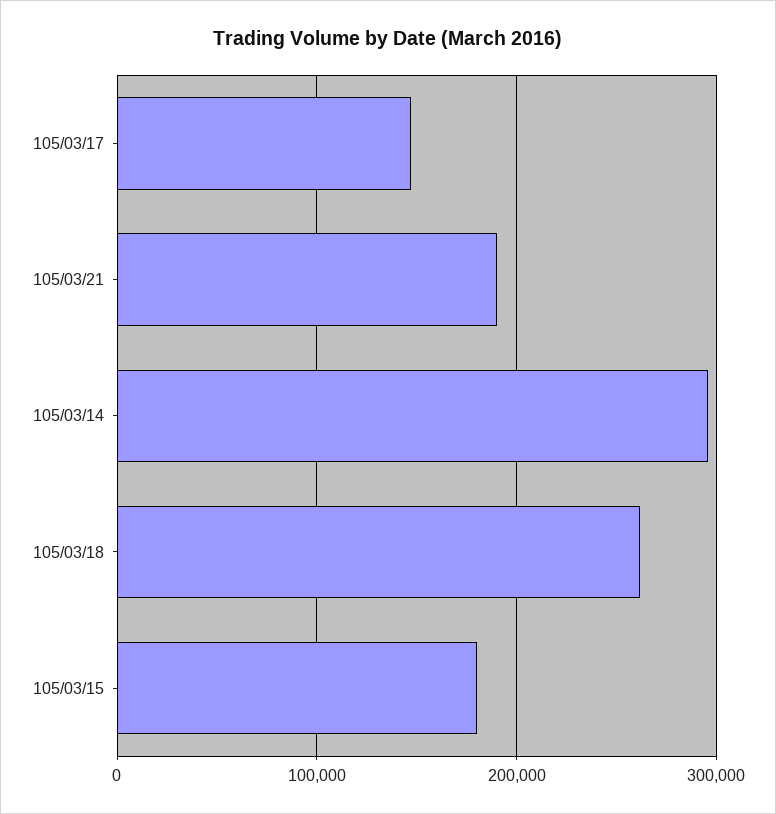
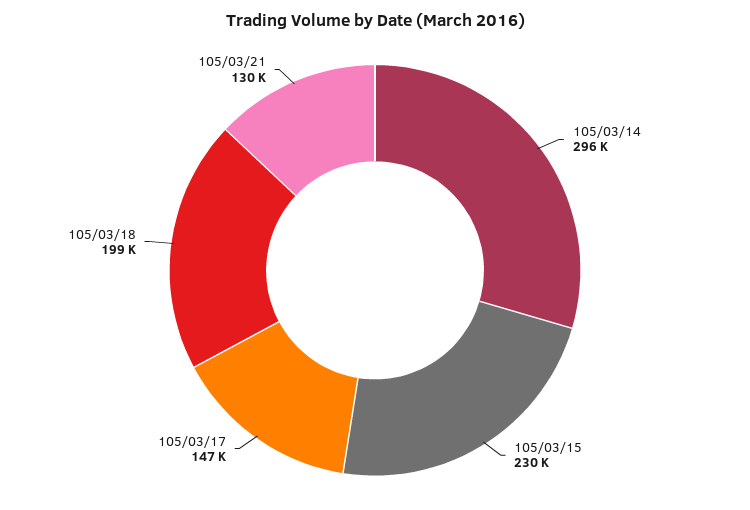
  {
    "105/03/17": 147000,
-   "105/03/21": 190000,
+   "105/03/21": 130000,
    "105/03/14": 296000,
-   "105/03/18": 260000,
+   "105/03/18": 199000,
-   "105/03/15": 180000
+   "105/03/15": 230000
  }

